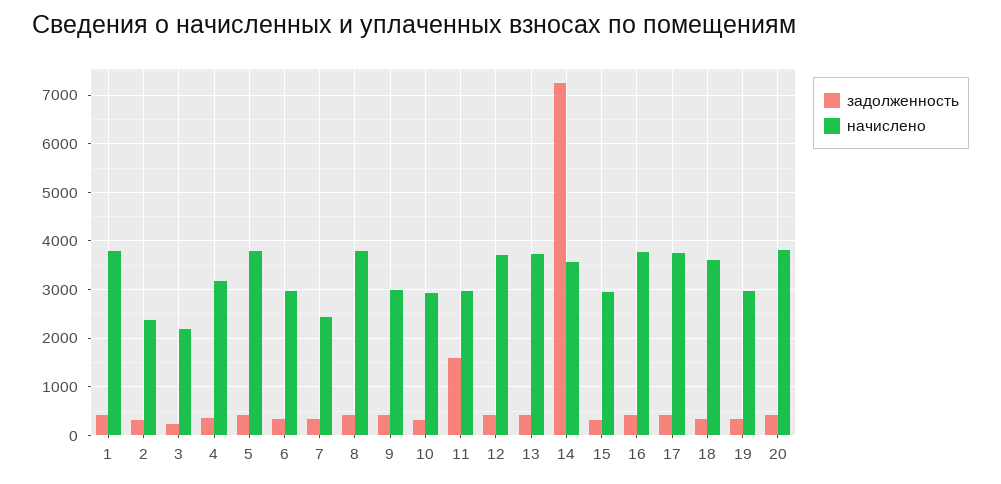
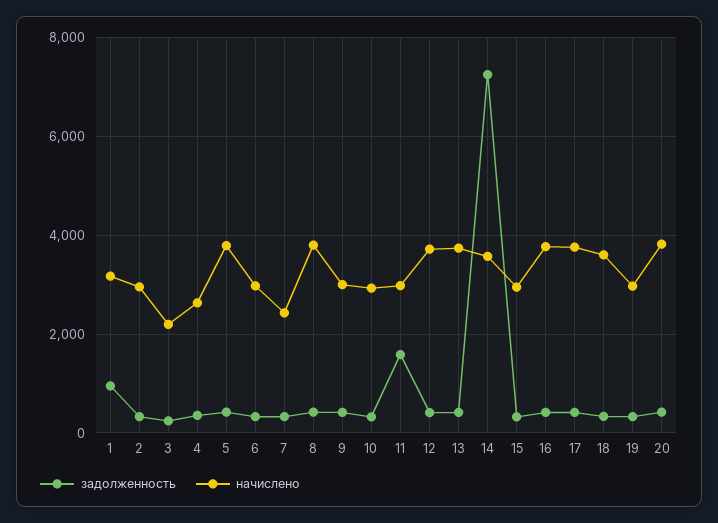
  {
    "задолженность": {
-     "1": 400,
+     "1": 1000,
      "2": 400,
      "3": 200,
      "4": 400,
      "5": 400,
      "6": 400,
      "7": 400,
      "8": 400,
      "9": 400,
      "10": 400,
      "11": 1600,
      "12": 400,
      "13": 400,
      "14": 7200,
      "15": 400,
      "16": 400,
      "17": 400,
      "18": 400,
      "19": 400,
      "20": 400
    },
    "начислено": {
-     "1": 3800,
+     "1": 3200,
-     "2": 2400,
+     "2": 3000,
      "3": 2200,
-     "4": 3200,
+     "4": 2600,
      "5": 3800,
      "6": 3000,
      "7": 2400,
      "8": 3800,
      "9": 3000,
      "10": 3000,
      "11": 3000,
      "12": 3800,
      "13": 3800,
      "14": 3600,
      "15": 3000,
      "16": 3800,
      "17": 3800,
      "18": 3600,
      "19": 3000,
      "20": 3800
    }
  }

